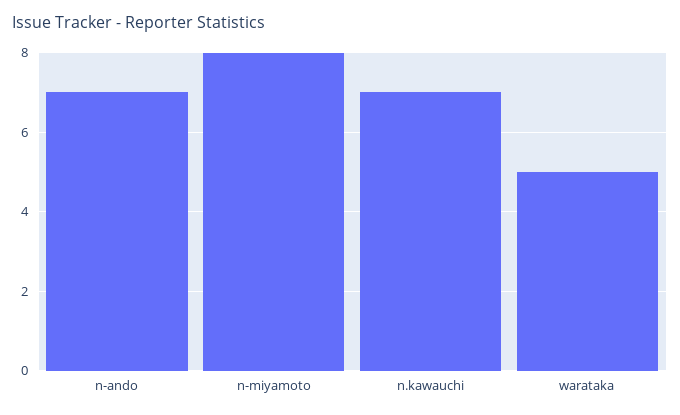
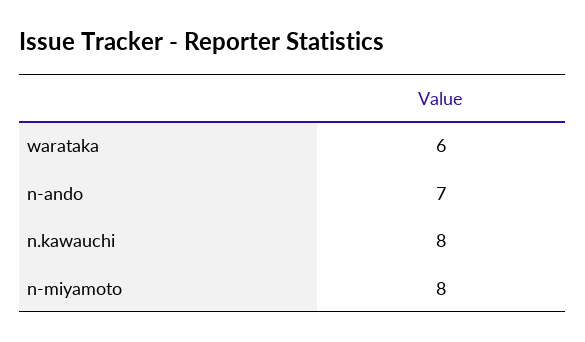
  {
    "n-ando": 7,
    "n-miyamoto": 8,
-   "n.kawauchi": 7,
+   "n.kawauchi": 8,
-   "warataka": 5
+   "warataka": 6
  }

